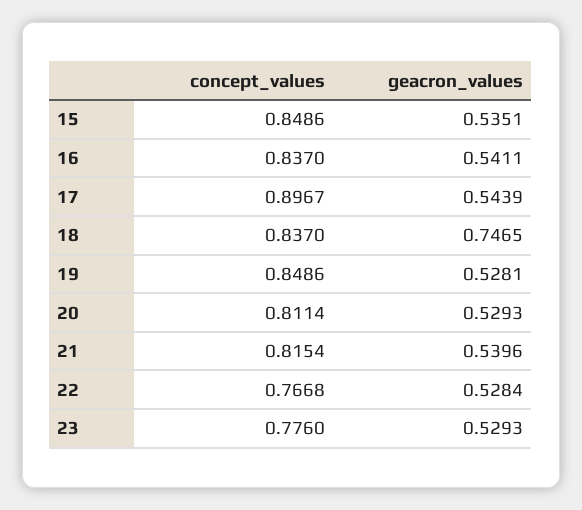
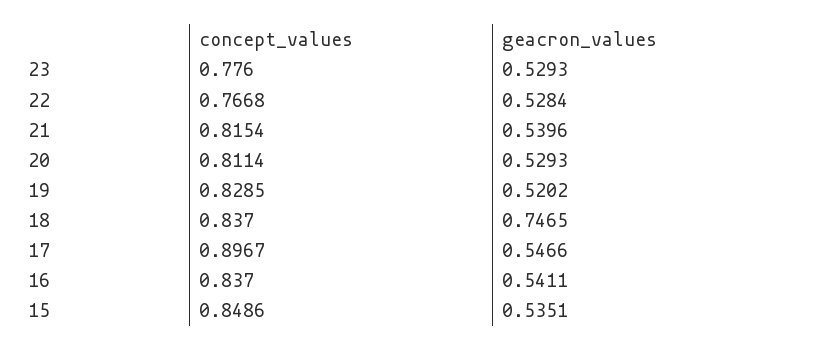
  {
    "concept_values": {
      "15": 0.8486,
      "16": 0.837,
      "17": 0.8967,
      "18": 0.837,
-     "19": 0.8486,
+     "19": 0.8285,
      "20": 0.8114,
      "21": 0.8154,
      "22": 0.7668,
      "23": 0.776
    },
    "geacron_values": {
      "15": 0.5351,
      "16": 0.5411,
-     "17": 0.5439,
+     "17": 0.5466,
      "18": 0.7465,
-     "19": 0.5281,
+     "19": 0.5202,
      "20": 0.5293,
      "21": 0.5396,
      "22": 0.5284,
      "23": 0.5293
    }
  }

